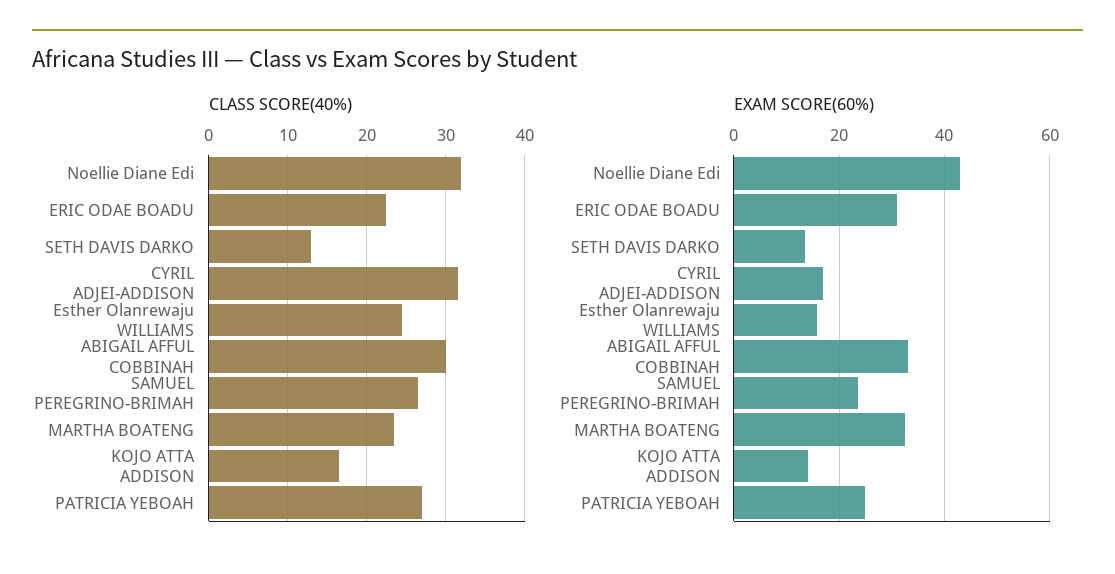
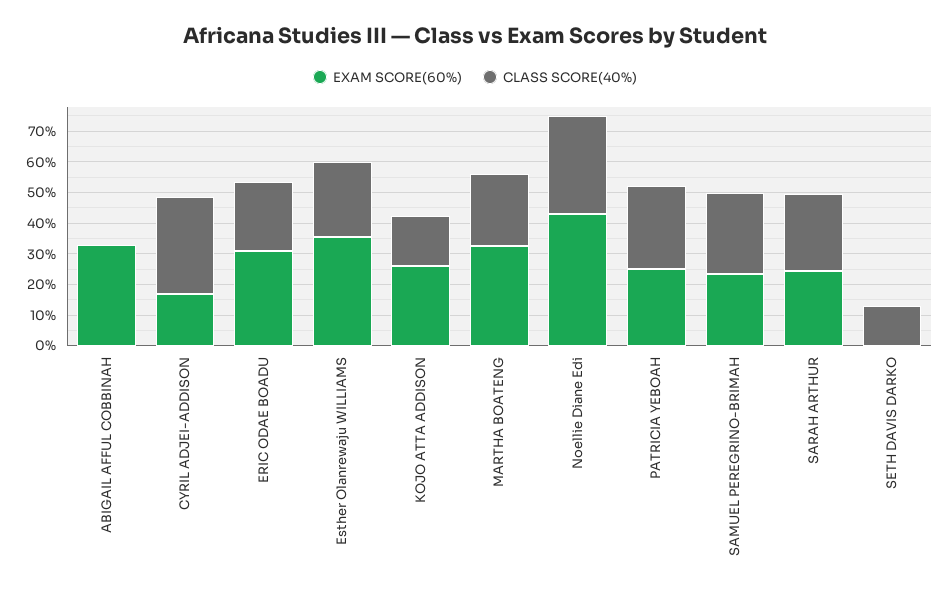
  {
    "CLASS SCORE(40%)": {
      "Noellie Diane Edi": 32,
      "ERIC ODAE BOADU": 23,
      "SETH DAVIS DARKO": 13,
      "CYRIL ADJEI-ADDISON": 32,
      "Esther Olanrewaju WILLIAMS": 25,
-     "ABIGAIL AFFUL COBBINAH": 30,
+     "ABIGAIL AFFUL COBBINAH": 0,
      "SAMUEL PEREGRINO-BRIMAH": 27,
      "MARTHA BOATENG": 24,
      "KOJO ATTA ADDISON": 17,
-     "PATRICIA YEBOAH": 27
+     "PATRICIA YEBOAH": 27,
+     "SARAH ARTHUR": 25
    },
    "EXAM SCORE(60%)": {
      "Noellie Diane Edi": 44,
      "ERIC ODAE BOADU": 32,
-     "SETH DAVIS DARKO": 14,
+     "SETH DAVIS DARKO": 0,
      "CYRIL ADJEI-ADDISON": 18,
-     "Esther Olanrewaju WILLIAMS": 16,
+     "Esther Olanrewaju WILLIAMS": 35,
      "ABIGAIL AFFUL COBBINAH": 34,
      "SAMUEL PEREGRINO-BRIMAH": 24,
      "MARTHA BOATENG": 32,
-     "KOJO ATTA ADDISON": 14,
+     "KOJO ATTA ADDISON": 25,
-     "PATRICIA YEBOAH": 26
+     "PATRICIA YEBOAH": 26,
+     "SARAH ARTHUR": 25
    }
  }

